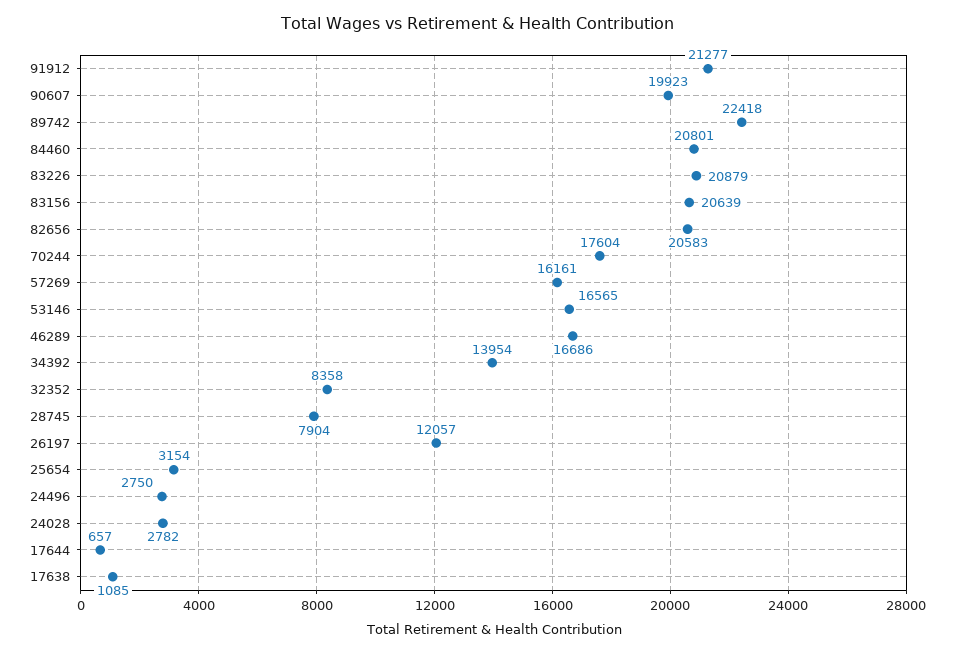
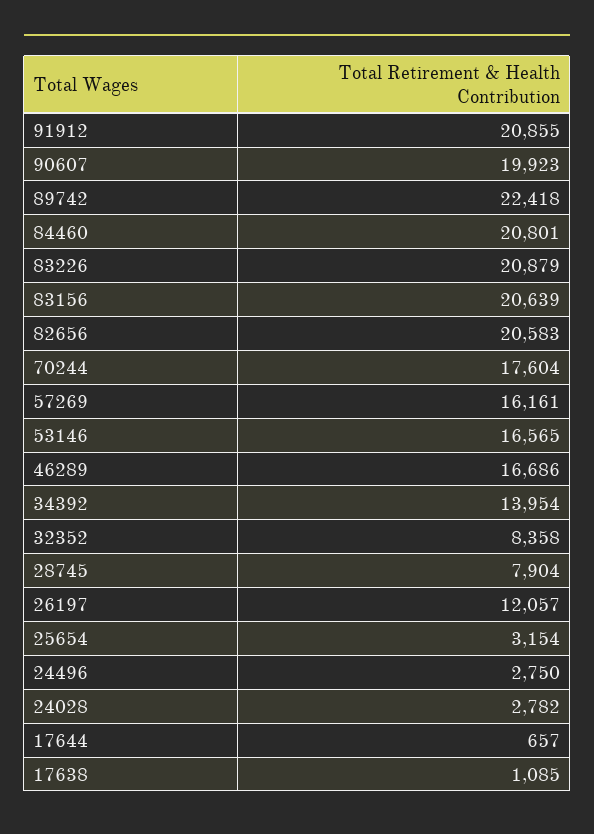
  {
-   "91912": 21277,
+   "91912": 20855,
    "90607": 19923,
    "89742": 22418,
    "84460": 20801,
    "83226": 20879,
    "83156": 20639,
    "82656": 20583,
    "70244": 17604,
    "57269": 16161,
    "53146": 16565,
    "46289": 16686,
    "34392": 13954,
    "32352": 8358,
    "28745": 7904,
    "26197": 12057,
    "25654": 3154,
    "24496": 2750,
    "24028": 2782,
    "17644": 657,
    "17638": 1085
  }

